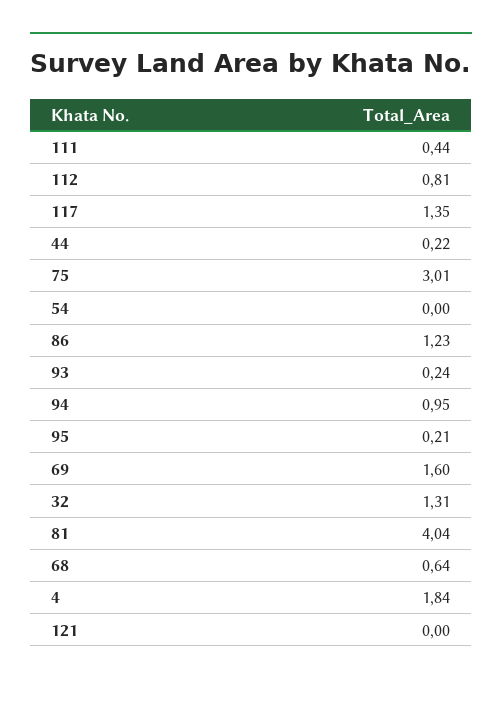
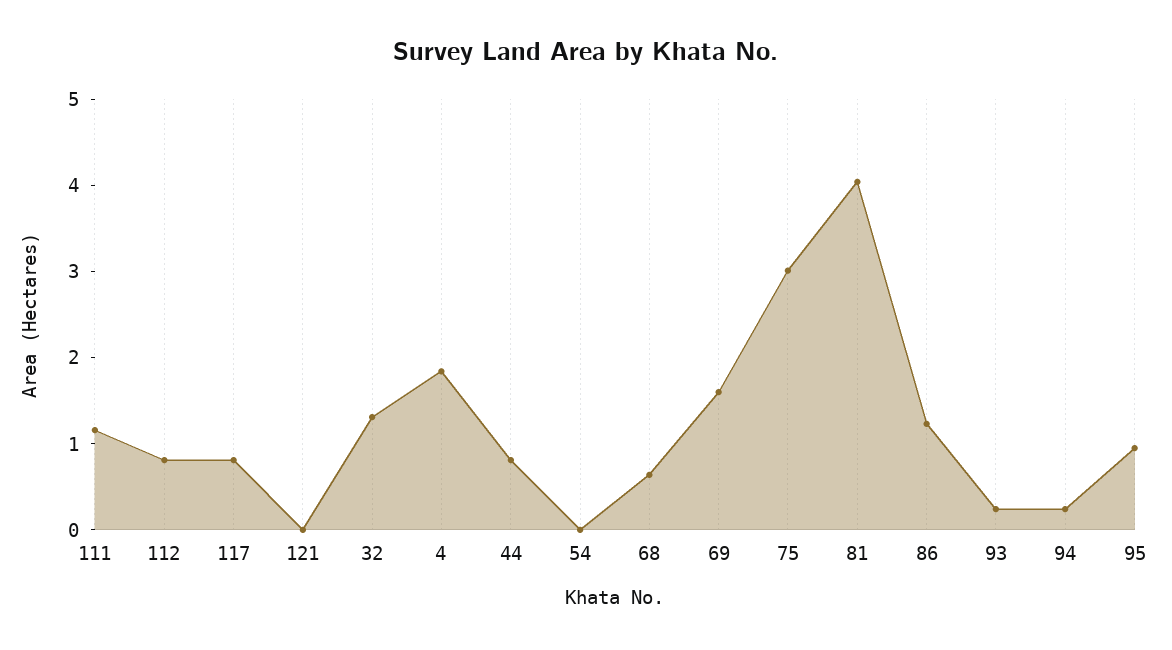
  {
-   "111": 0.44,
+   "111": 1.2,
    "112": 0.81,
-   "117": 1.35,
+   "117": 0.8,
-   "44": 0.22,
+   "44": 0.8,
    "75": 3.01,
    "54": 0,
    "86": 1.23,
    "93": 0.24,
-   "94": 0.95,
+   "94": 0.2,
-   "95": 0.21,
+   "95": 1,
    "69": 1.6,
    "32": 1.31,
    "81": 4.04,
    "68": 0.64,
    "4": 1.84,
    "121": 0
  }

